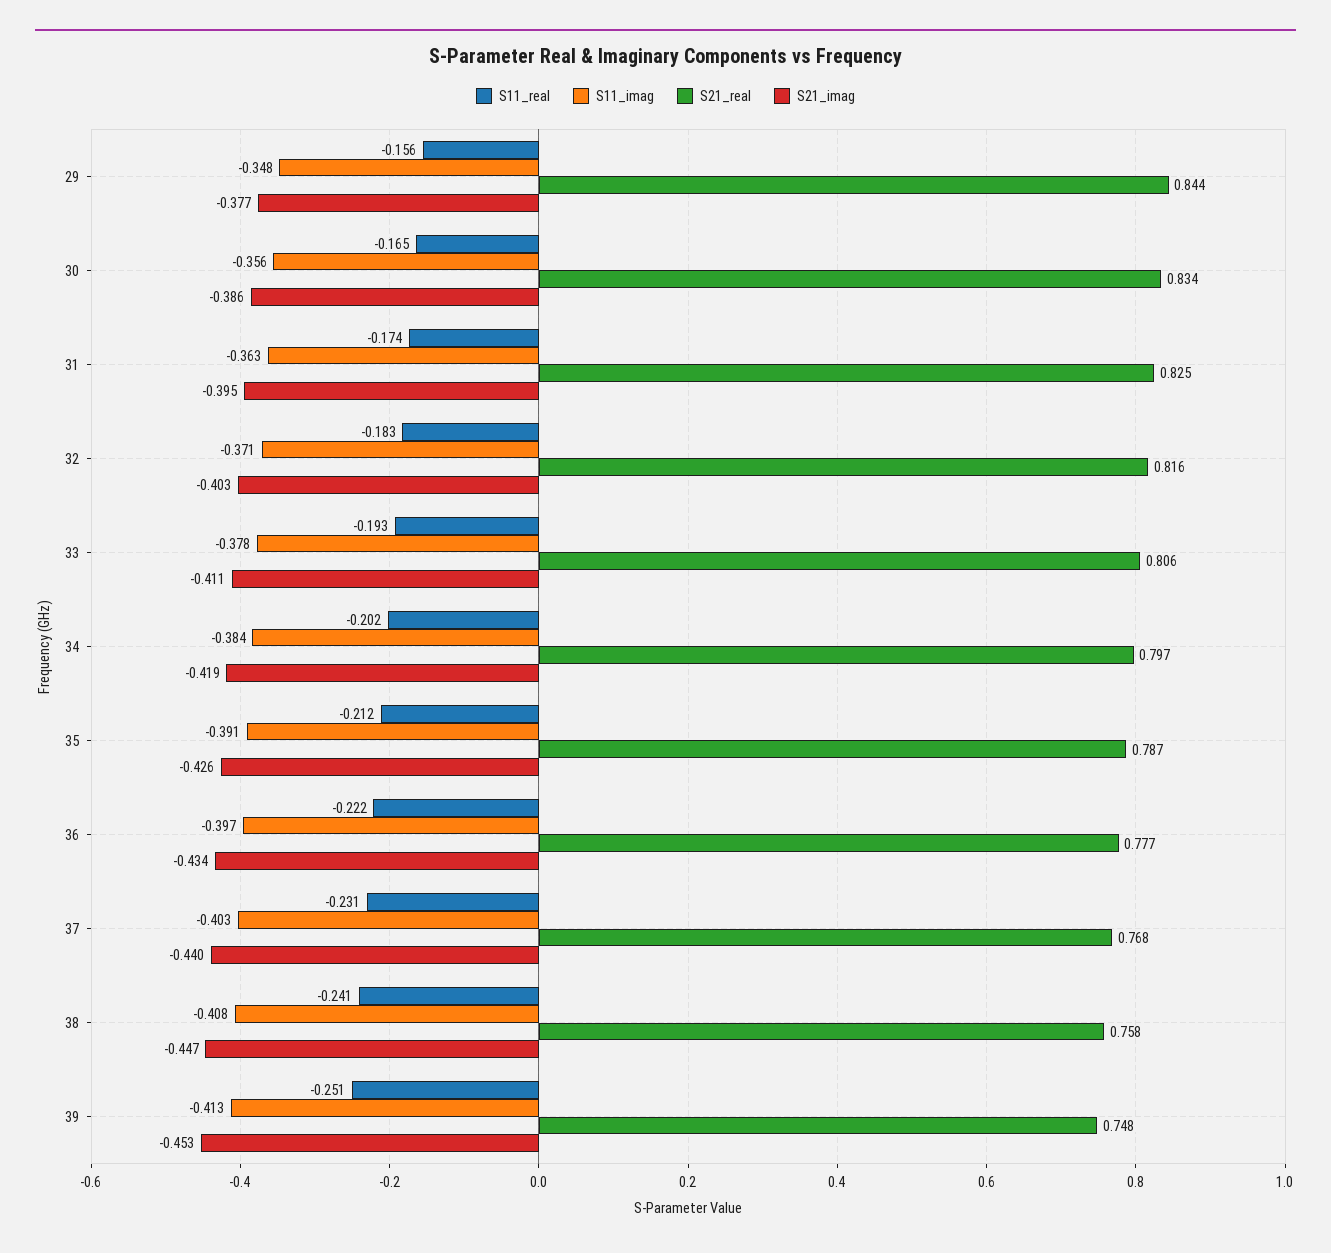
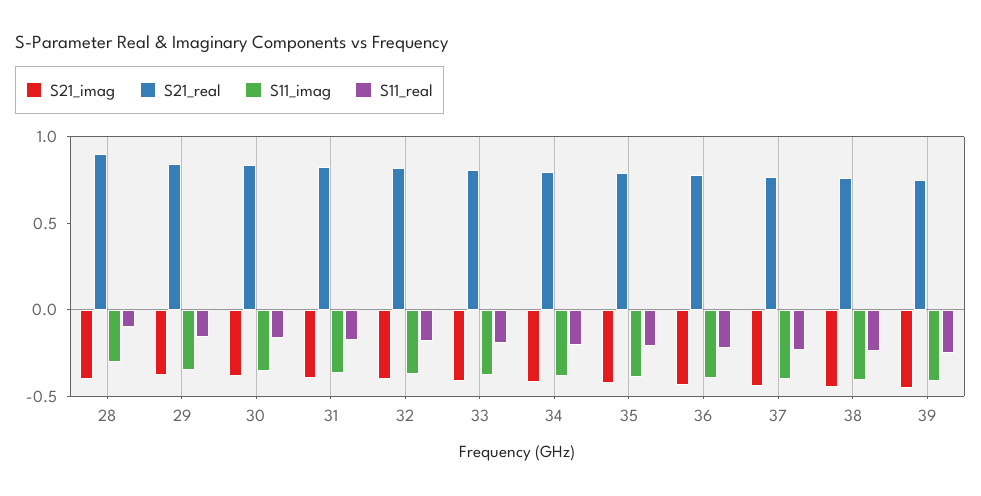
  {
    "S11_real": {
      "29": -0.156,
      "30": -0.165,
      "31": -0.174,
      "32": -0.183,
      "33": -0.193,
      "34": -0.202,
      "35": -0.212,
      "36": -0.222,
      "37": -0.231,
      "38": -0.241,
-     "39": -0.251
+     "39": -0.251,
+     "28": -0.1
    },
    "S11_imag": {
      "29": -0.348,
      "30": -0.356,
      "31": -0.363,
      "32": -0.371,
      "33": -0.378,
      "34": -0.384,
      "35": -0.391,
      "36": -0.397,
      "37": -0.403,
      "38": -0.408,
-     "39": -0.413
+     "39": -0.413,
+     "28": -0.3
    },
    "S21_real": {
      "29": 0.844,
      "30": 0.834,
      "31": 0.825,
      "32": 0.816,
      "33": 0.806,
      "34": 0.797,
      "35": 0.787,
      "36": 0.777,
      "37": 0.768,
      "38": 0.758,
-     "39": 0.748
+     "39": 0.748,
+     "28": 0.9
    },
    "S21_imag": {
      "29": -0.377,
      "30": -0.386,
      "31": -0.395,
      "32": -0.403,
      "33": -0.411,
      "34": -0.419,
      "35": -0.426,
      "36": -0.434,
      "37": -0.44,
      "38": -0.447,
-     "39": -0.453
+     "39": -0.453,
+     "28": -0.4
    }
  }

